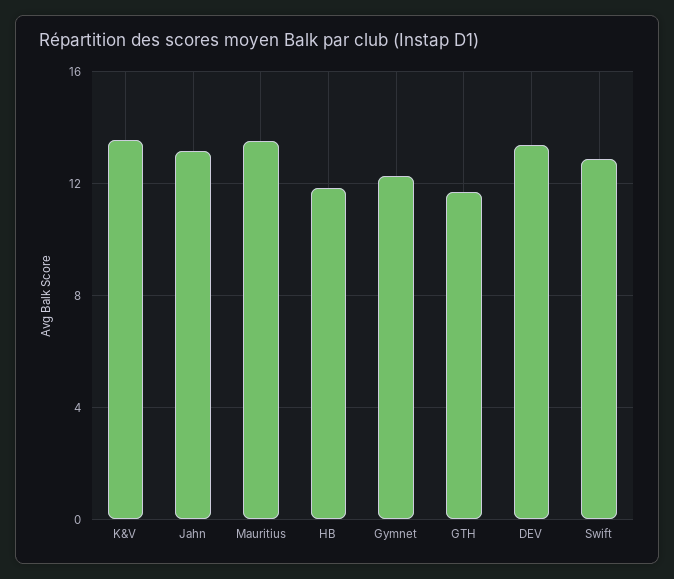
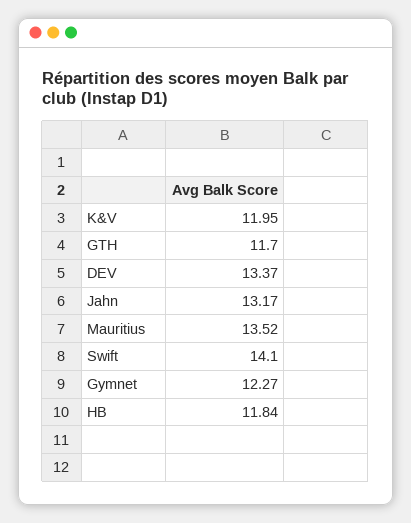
  {
-   "K&V": 13.5,
+   "K&V": 11.95,
    "Jahn": 13.17,
    "Mauritius": 13.52,
    "HB": 11.84,
    "Gymnet": 12.27,
    "GTH": 11.7,
    "DEV": 13.37,
-   "Swift": 13
+   "Swift": 14.1
  }

